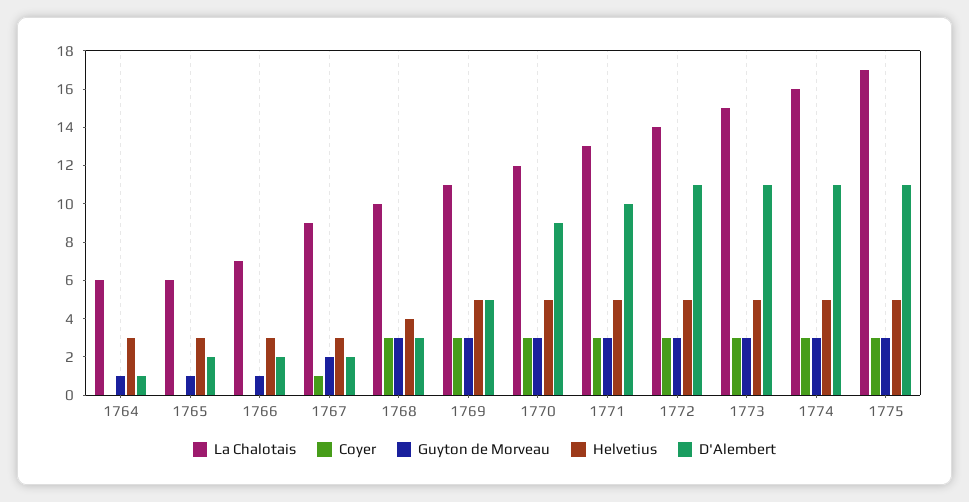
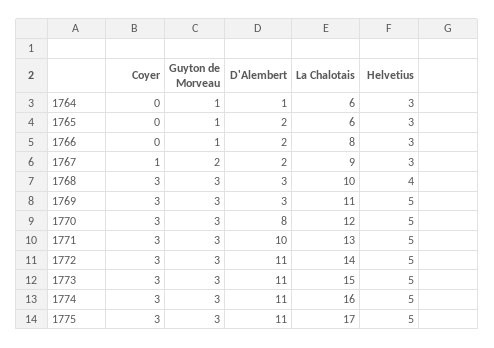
  {
    "La Chalotais": {
      "1764": 6,
      "1765": 6,
-     "1766": 7,
+     "1766": 8,
      "1767": 9,
      "1768": 10,
      "1769": 11,
      "1770": 12,
      "1771": 13,
      "1772": 14,
      "1773": 15,
      "1774": 16,
      "1775": 17
    },
    "Coyer": {
      "1764": 0,
      "1765": 0,
      "1766": 0,
      "1767": 1,
      "1768": 3,
      "1769": 3,
      "1770": 3,
      "1771": 3,
      "1772": 3,
      "1773": 3,
      "1774": 3,
      "1775": 3
    },
    "Guyton de Morveau": {
      "1764": 1,
      "1765": 1,
      "1766": 1,
      "1767": 2,
      "1768": 3,
      "1769": 3,
      "1770": 3,
      "1771": 3,
      "1772": 3,
      "1773": 3,
      "1774": 3,
      "1775": 3
    },
    "Helvetius": {
      "1764": 3,
      "1765": 3,
      "1766": 3,
      "1767": 3,
      "1768": 4,
      "1769": 5,
      "1770": 5,
      "1771": 5,
      "1772": 5,
      "1773": 5,
      "1774": 5,
      "1775": 5
    },
    "D'Alembert": {
      "1764": 1,
      "1765": 2,
      "1766": 2,
      "1767": 2,
      "1768": 3,
-     "1769": 5,
+     "1769": 3,
-     "1770": 9,
+     "1770": 8,
      "1771": 10,
      "1772": 11,
      "1773": 11,
      "1774": 11,
      "1775": 11
    }
  }

